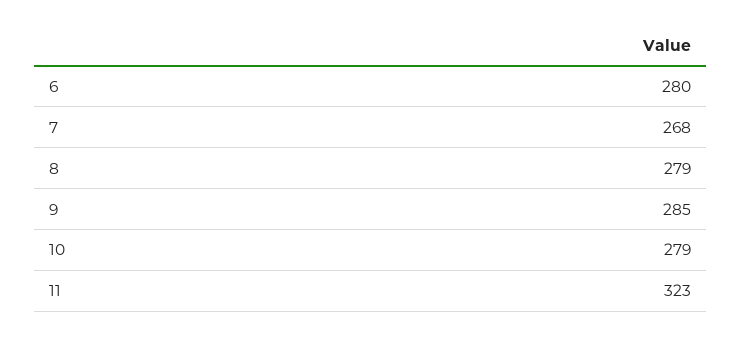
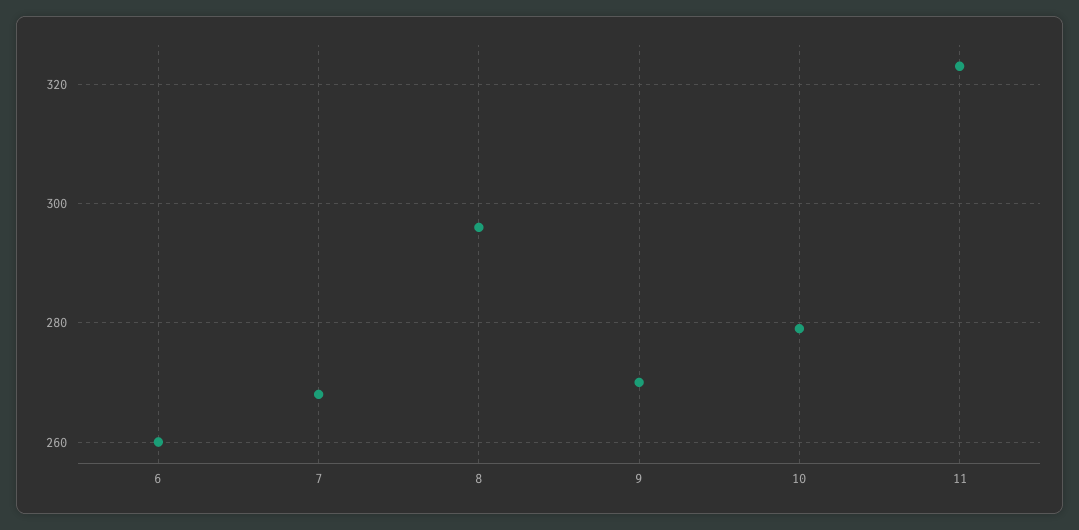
  {
-   "6": 280,
+   "6": 260,
    "7": 268,
-   "8": 279,
+   "8": 295,
-   "9": 285,
+   "9": 270,
    "10": 279,
    "11": 323
  }

